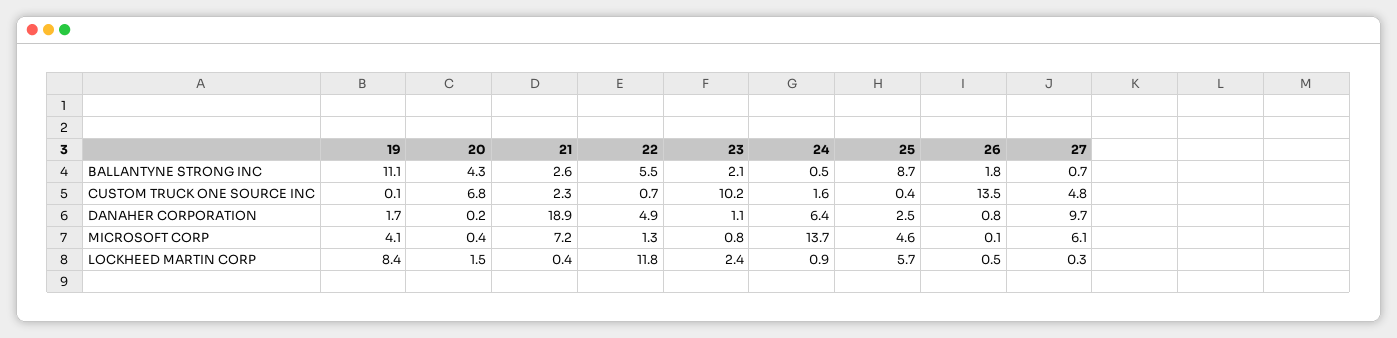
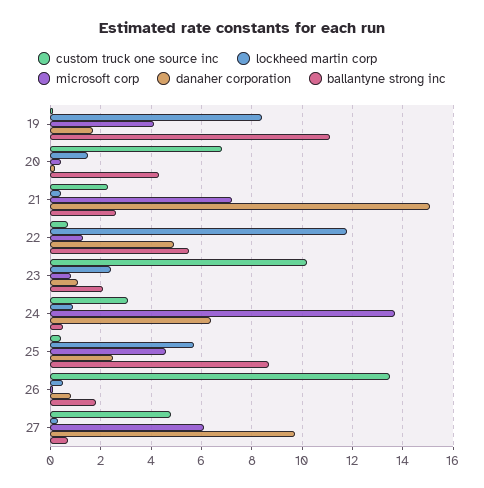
  {
    "BALLANTYNE STRONG INC": {
      "19": 11.1,
      "20": 4.3,
      "21": 2.6,
      "22": 5.5,
      "23": 2.1,
      "24": 0.5,
      "25": 8.7,
      "26": 1.8,
      "27": 0.7
    },
    "CUSTOM TRUCK ONE SOURCE INC": {
      "19": 0.1,
      "20": 6.8,
      "21": 2.3,
      "22": 0.7,
      "23": 10.2,
-     "24": 1.6,
+     "24": 3,
      "25": 0.4,
      "26": 13.5,
      "27": 4.8
    },
    "DANAHER CORPORATION": {
      "19": 1.7,
      "20": 0.2,
-     "21": 18.9,
+     "21": 15,
      "22": 4.9,
      "23": 1.1,
      "24": 6.4,
      "25": 2.5,
      "26": 0.8,
      "27": 9.7
    },
    "MICROSOFT CORP": {
      "19": 4.1,
      "20": 0.4,
      "21": 7.2,
      "22": 1.3,
      "23": 0.8,
      "24": 13.7,
      "25": 4.6,
      "26": 0.1,
      "27": 6.1
    },
    "LOCKHEED MARTIN CORP": {
      "19": 8.4,
      "20": 1.5,
      "21": 0.4,
      "22": 11.8,
      "23": 2.4,
      "24": 0.9,
      "25": 5.7,
      "26": 0.5,
      "27": 0.3
    }
  }

